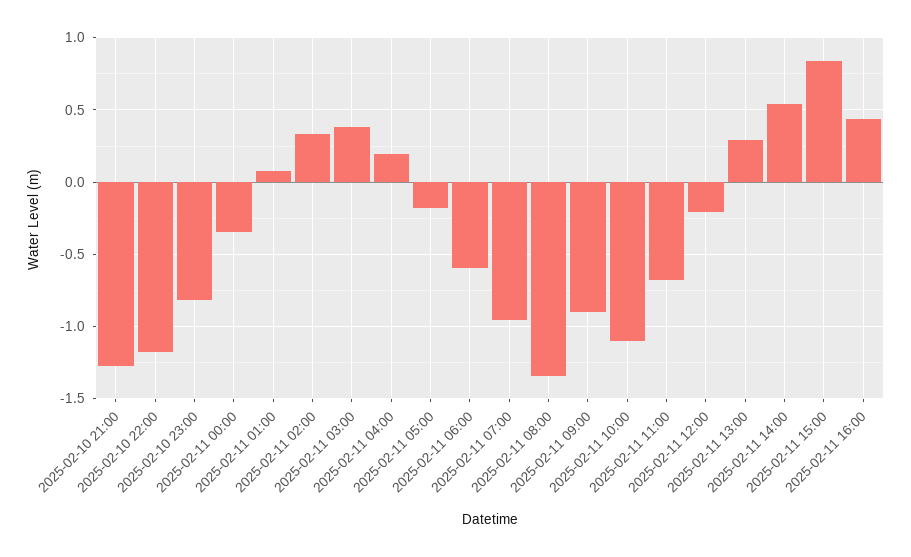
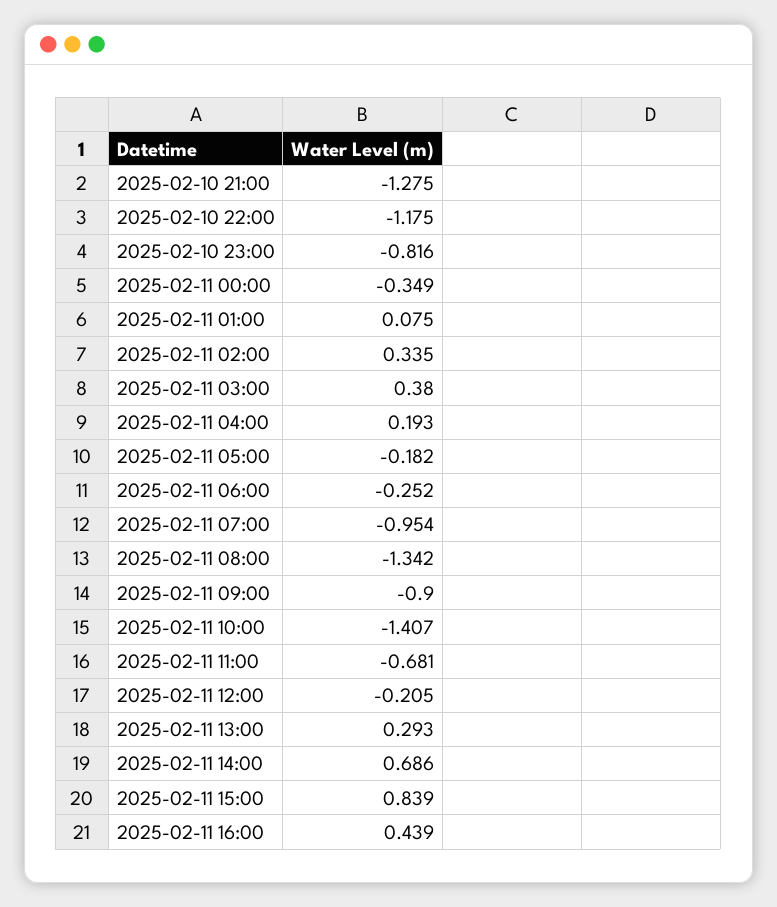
  {
    "2025-02-10 21:00": -1.275,
    "2025-02-10 22:00": -1.175,
    "2025-02-10 23:00": -0.816,
    "2025-02-11 00:00": -0.349,
    "2025-02-11 01:00": 0.075,
    "2025-02-11 02:00": 0.335,
    "2025-02-11 03:00": 0.38,
    "2025-02-11 04:00": 0.193,
    "2025-02-11 05:00": -0.182,
-   "2025-02-11 06:00": -0.6,
+   "2025-02-11 06:00": -0.252,
    "2025-02-11 07:00": -0.954,
    "2025-02-11 08:00": -1.342,
    "2025-02-11 09:00": -0.9,
-   "2025-02-11 10:00": -1.1,
+   "2025-02-11 10:00": -1.407,
    "2025-02-11 11:00": -0.681,
    "2025-02-11 12:00": -0.205,
    "2025-02-11 13:00": 0.293,
-   "2025-02-11 14:00": 0.55,
+   "2025-02-11 14:00": 0.686,
    "2025-02-11 15:00": 0.839,
    "2025-02-11 16:00": 0.439
  }

